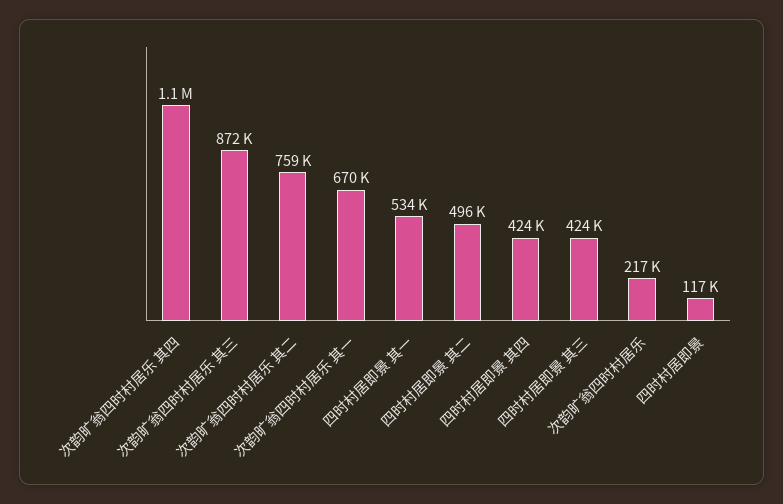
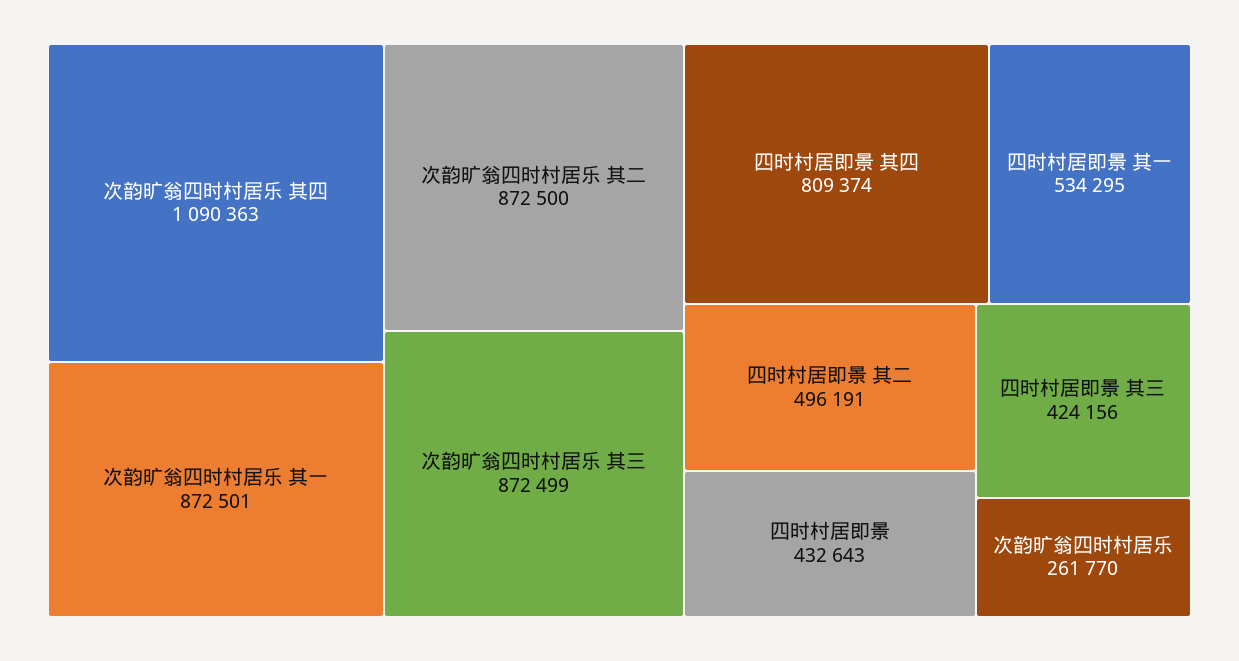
  {
    "次韵旷翁四时村居乐 其四": 1090363,
    "次韵旷翁四时村居乐 其三": 872499,
-   "次韵旷翁四时村居乐 其二": 759000,
+   "次韵旷翁四时村居乐 其二": 872500,
-   "次韵旷翁四时村居乐 其一": 670000,
+   "次韵旷翁四时村居乐 其一": 872501,
    "四时村居即景 其一": 534295,
    "四时村居即景 其二": 496191,
-   "四时村居即景 其四": 424000,
+   "四时村居即景 其四": 809374,
    "四时村居即景 其三": 424156,
-   "次韵旷翁四时村居乐": 217000,
+   "次韵旷翁四时村居乐": 261770,
-   "四时村居即景": 117000
+   "四时村居即景": 432643
  }

